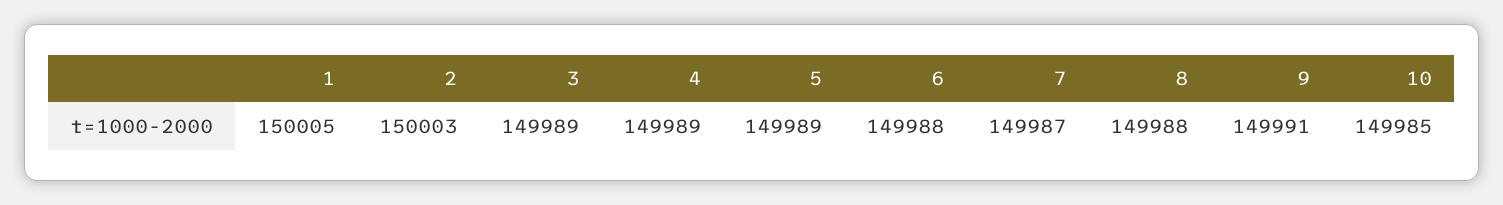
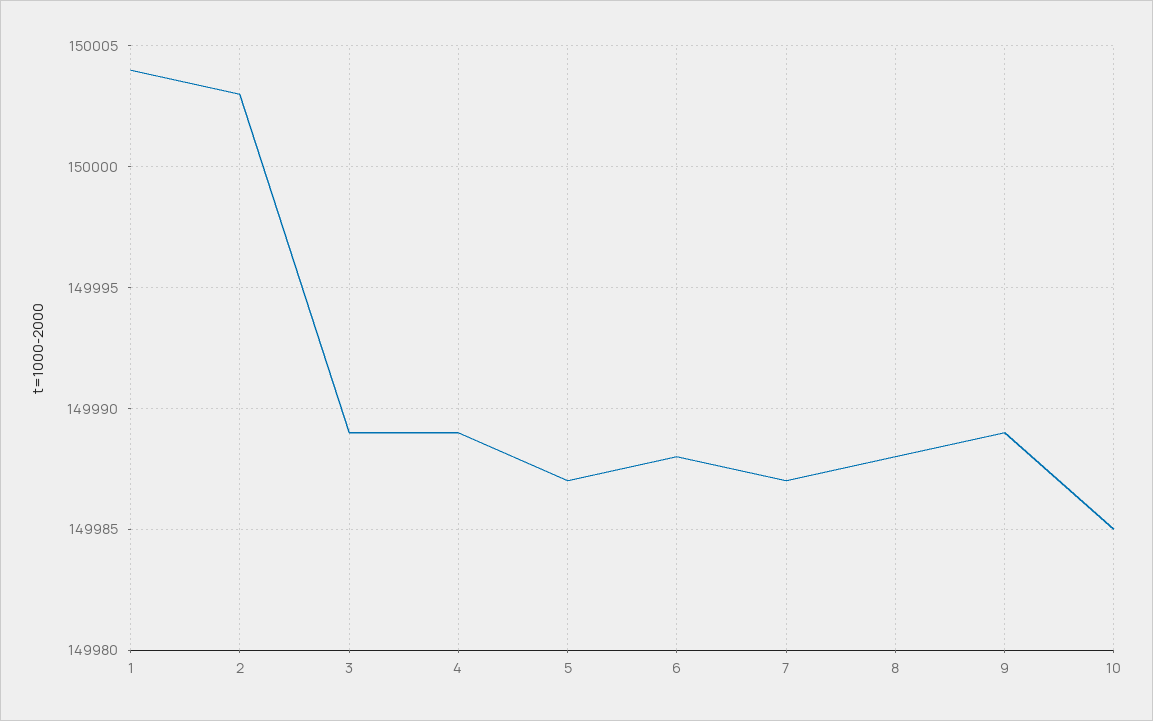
  {
-   "1": 150005,
+   "1": 150004,
    "2": 150003,
    "3": 149989,
    "4": 149989,
-   "5": 149989,
+   "5": 149987,
    "6": 149988,
    "7": 149987,
    "8": 149988,
-   "9": 149991,
+   "9": 149989,
    "10": 149985
  }

